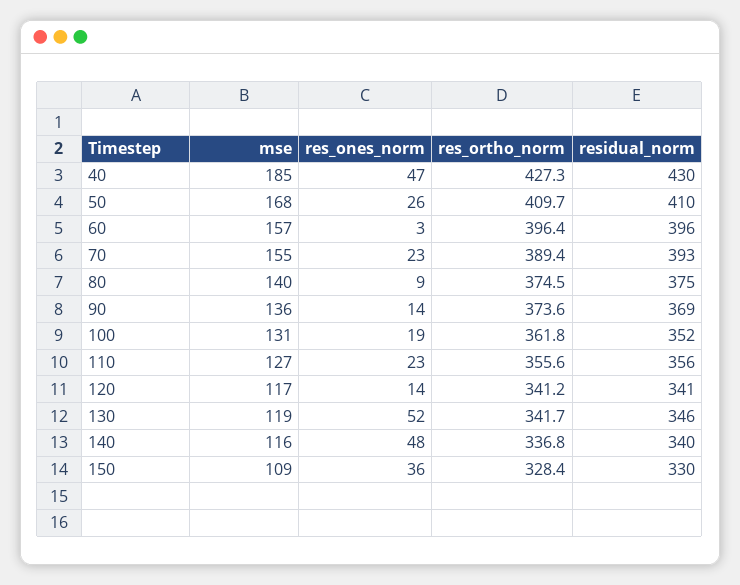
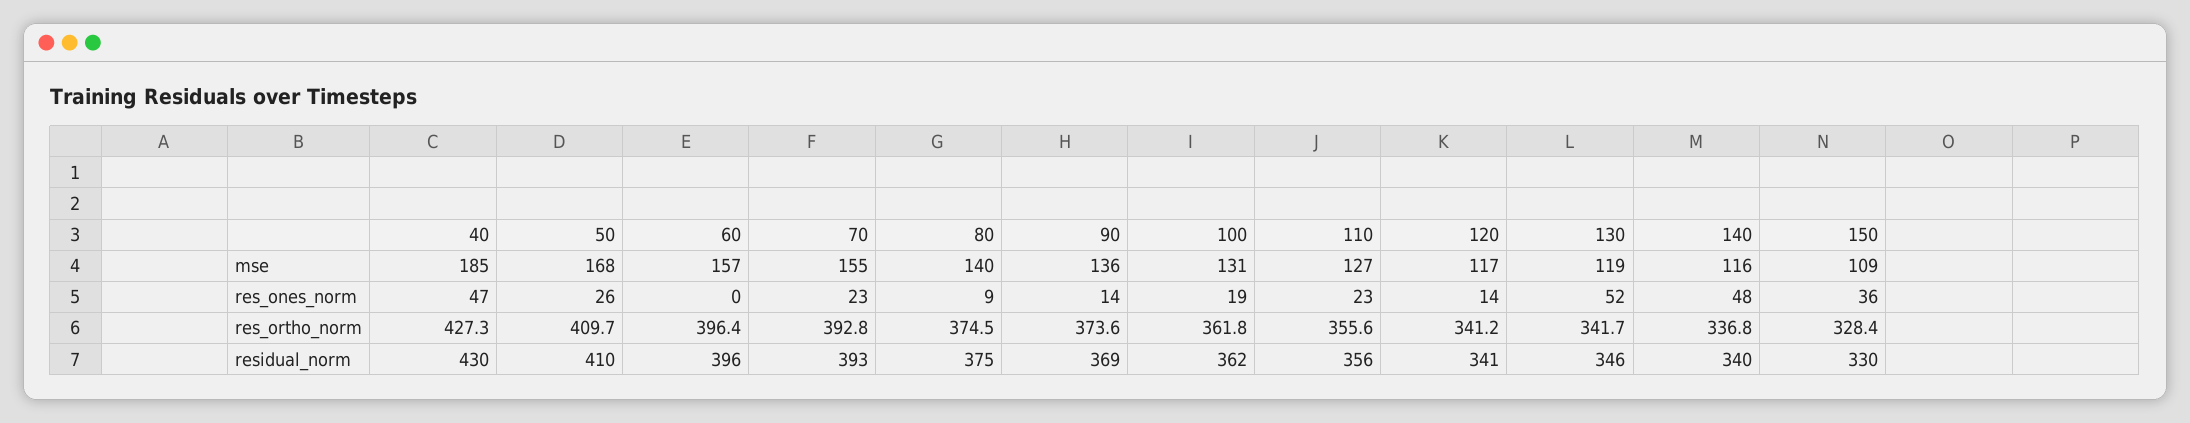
  {
    "mse": {
      "40": 185,
      "50": 168,
      "60": 157,
      "70": 155,
      "80": 140,
      "90": 136,
      "100": 131,
      "110": 127,
      "120": 117,
      "130": 119,
      "140": 116,
      "150": 109
    },
    "res_ones_norm": {
      "40": 47,
      "50": 26,
-     "60": 3,
+     "60": 0,
      "70": 23,
      "80": 9,
      "90": 14,
      "100": 19,
      "110": 23,
      "120": 14,
      "130": 52,
      "140": 48,
      "150": 36
    },
    "res_ortho_norm": {
      "40": 427.3,
      "50": 409.7,
      "60": 396.4,
-     "70": 389.4,
+     "70": 392.8,
      "80": 374.5,
      "90": 373.6,
      "100": 361.8,
      "110": 355.6,
      "120": 341.2,
      "130": 341.7,
      "140": 336.8,
      "150": 328.4
    },
    "residual_norm": {
      "40": 430,
      "50": 410,
      "60": 396,
      "70": 393,
      "80": 375,
      "90": 369,
-     "100": 352,
+     "100": 362,
      "110": 356,
      "120": 341,
      "130": 346,
      "140": 340,
      "150": 330
    }
  }

